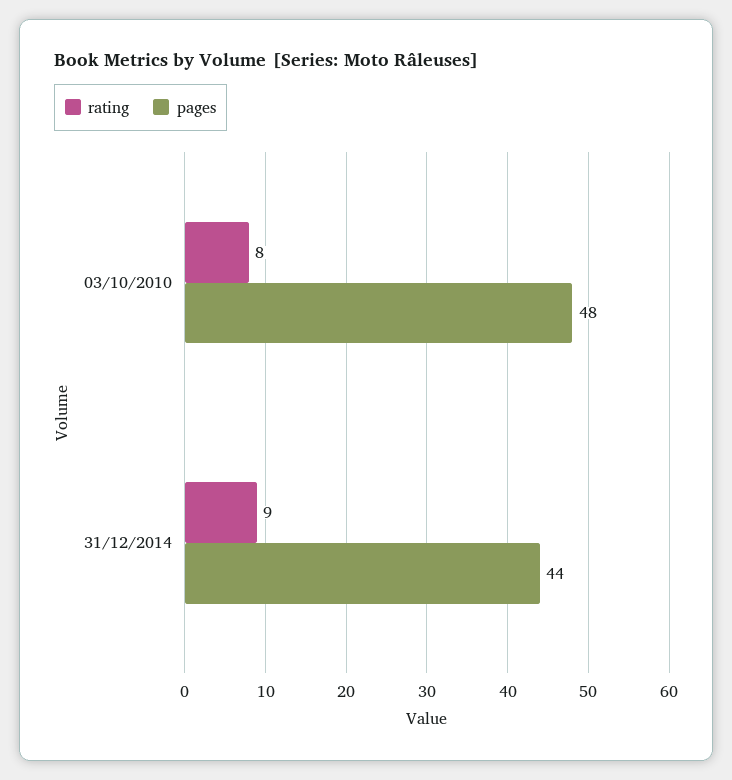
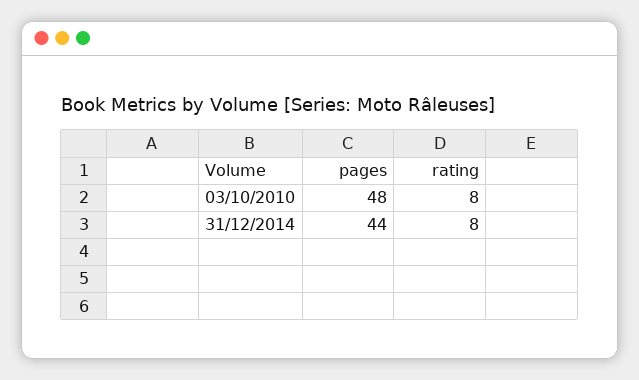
  {
    "rating": {
      "03/10/2010": 8,
-     "31/12/2014": 9
+     "31/12/2014": 8
    },
    "pages": {
      "03/10/2010": 48,
      "31/12/2014": 44
    }
  }

